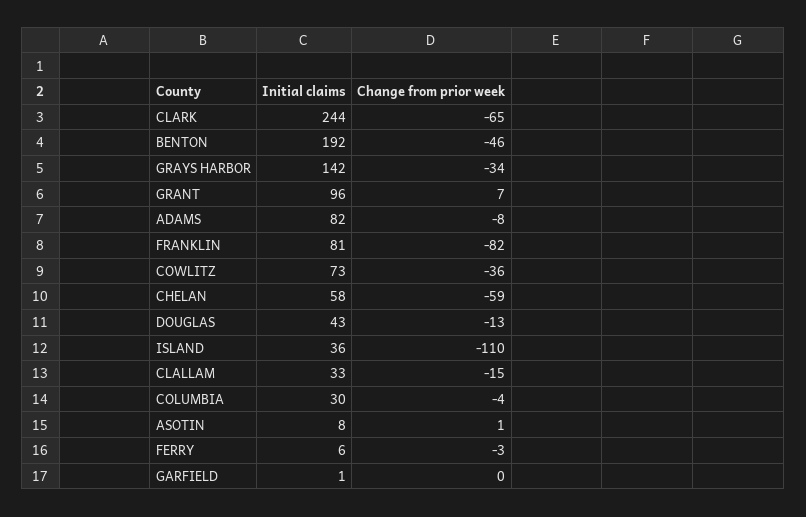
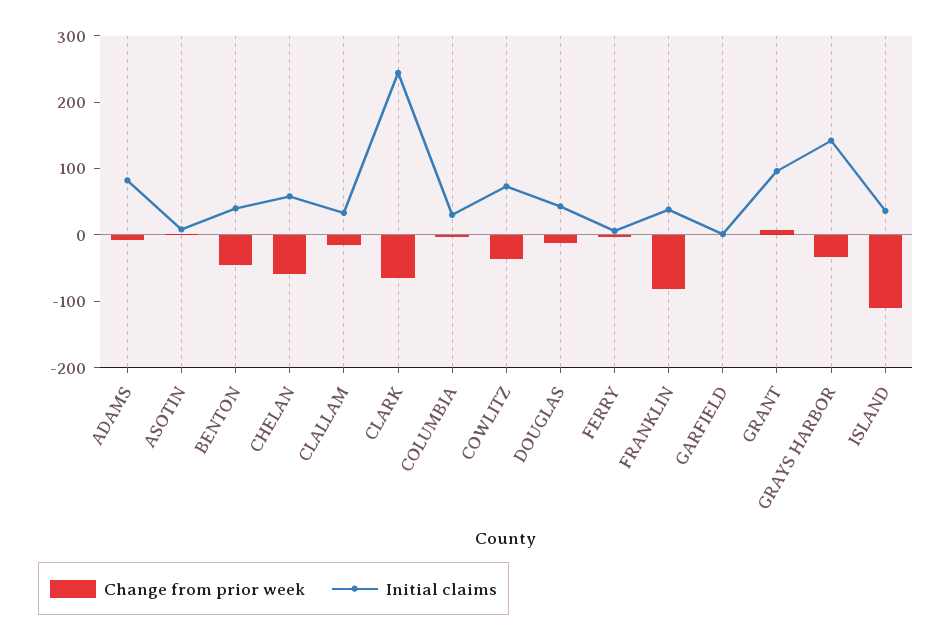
  {
    "Initial claims": {
      "CLARK": 244,
-     "BENTON": 192,
+     "BENTON": 40,
      "GRAYS HARBOR": 142,
      "GRANT": 96,
      "ADAMS": 82,
-     "FRANKLIN": 81,
+     "FRANKLIN": 40,
      "COWLITZ": 73,
      "CHELAN": 58,
      "DOUGLAS": 43,
      "ISLAND": 36,
      "CLALLAM": 33,
      "COLUMBIA": 30,
      "ASOTIN": 8,
      "FERRY": 6,
      "GARFIELD": 1
    },
    "Change from prior week": {
      "CLARK": -65,
      "BENTON": -46,
      "GRAYS HARBOR": -34,
      "GRANT": 7,
      "ADAMS": -8,
      "FRANKLIN": -82,
      "COWLITZ": -36,
      "CHELAN": -59,
      "DOUGLAS": -13,
      "ISLAND": -110,
      "CLALLAM": -15,
      "COLUMBIA": -4,
      "ASOTIN": 1,
      "FERRY": -3,
      "GARFIELD": 0
    }
  }

